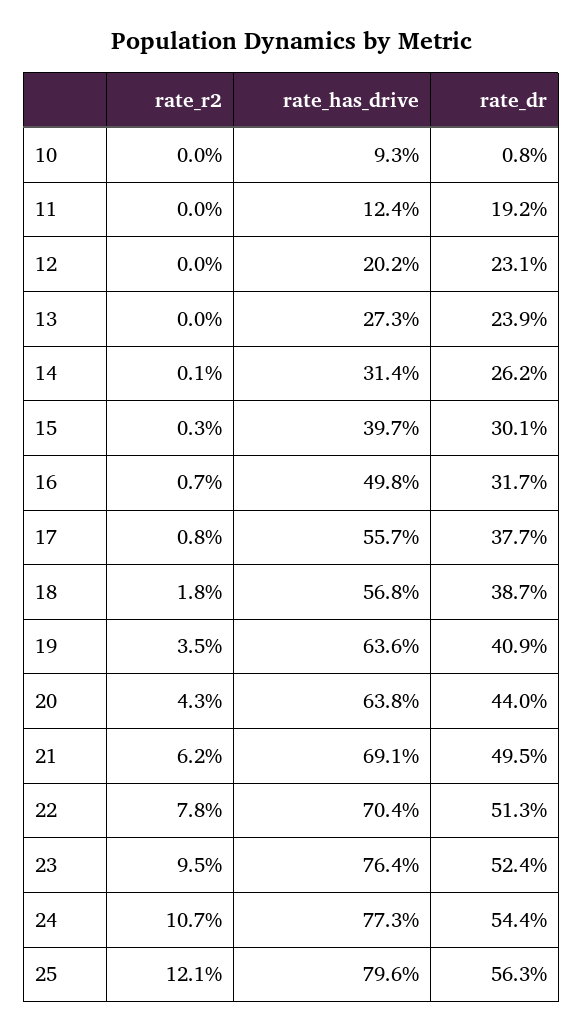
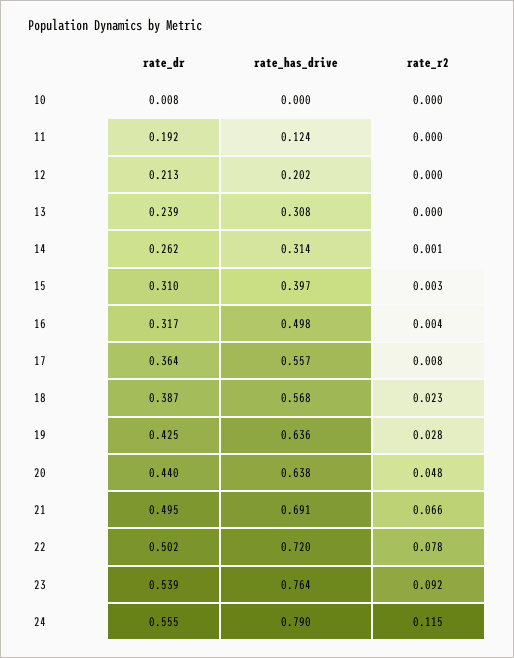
  {
    "rate_r2": {
      "10": 0,
      "11": 0,
      "12": 0,
      "13": 0,
      "14": 0.001,
      "15": 0.003,
-     "16": 0.007,
+     "16": 0.004,
      "17": 0.008,
-     "18": 0.018,
+     "18": 0.023,
-     "19": 0.035,
+     "19": 0.028,
-     "20": 0.043,
+     "20": 0.048,
-     "21": 0.062,
+     "21": 0.066,
      "22": 0.078,
-     "23": 0.095,
+     "23": 0.092,
-     "24": 0.107,
+     "24": 0.115
-     "25": 0.121
    },
    "rate_has_drive": {
-     "10": 0.093,
+     "10": 0,
      "11": 0.124,
      "12": 0.202,
-     "13": 0.273,
+     "13": 0.308,
      "14": 0.314,
      "15": 0.397,
      "16": 0.498,
      "17": 0.557,
      "18": 0.568,
      "19": 0.636,
      "20": 0.638,
      "21": 0.691,
-     "22": 0.704,
+     "22": 0.72,
      "23": 0.764,
-     "24": 0.773,
+     "24": 0.79
-     "25": 0.796
    },
    "rate_dr": {
      "10": 0.008,
      "11": 0.192,
-     "12": 0.231,
+     "12": 0.213,
      "13": 0.239,
      "14": 0.262,
-     "15": 0.301,
+     "15": 0.31,
      "16": 0.317,
-     "17": 0.377,
+     "17": 0.364,
      "18": 0.387,
-     "19": 0.409,
+     "19": 0.425,
      "20": 0.44,
      "21": 0.495,
-     "22": 0.513,
+     "22": 0.502,
-     "23": 0.524,
+     "23": 0.539,
-     "24": 0.544,
+     "24": 0.555
-     "25": 0.563
    }
  }

